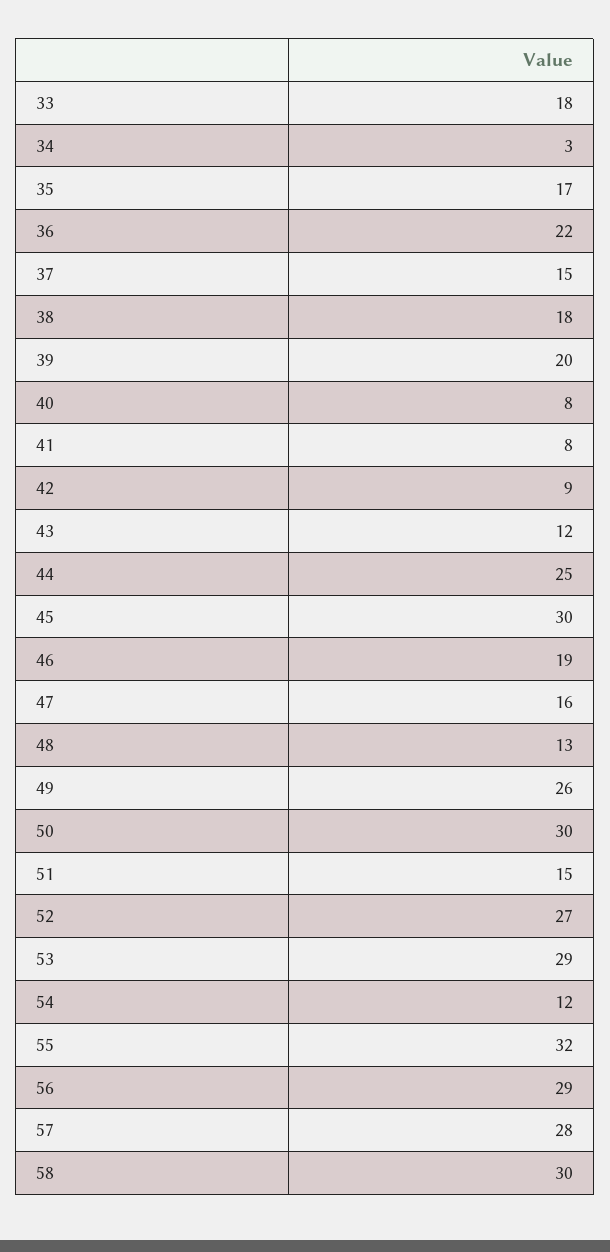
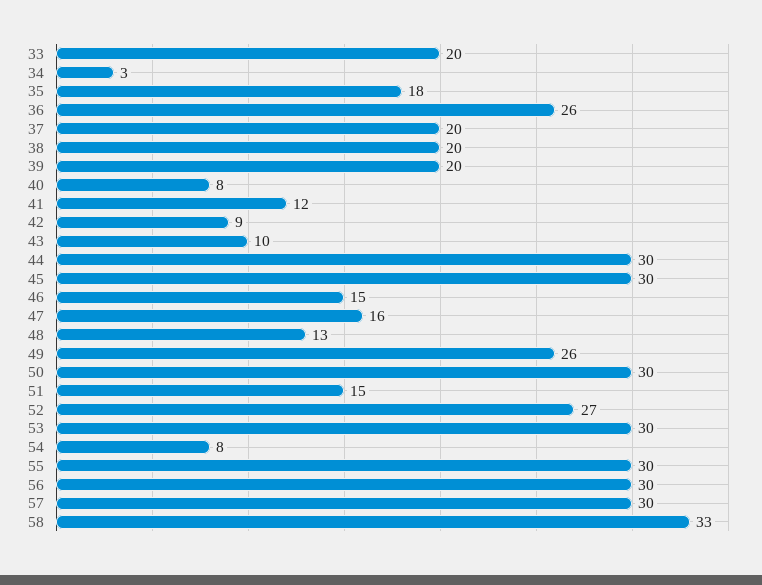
  {
-   "33": 18,
+   "33": 20,
    "34": 3,
-   "35": 17,
+   "35": 18,
-   "36": 22,
+   "36": 26,
-   "37": 15,
+   "37": 20,
-   "38": 18,
+   "38": 20,
    "39": 20,
    "40": 8,
-   "41": 8,
+   "41": 12,
    "42": 9,
-   "43": 12,
+   "43": 10,
-   "44": 25,
+   "44": 30,
    "45": 30,
-   "46": 19,
+   "46": 15,
    "47": 16,
    "48": 13,
    "49": 26,
    "50": 30,
    "51": 15,
    "52": 27,
-   "53": 29,
+   "53": 30,
-   "54": 12,
+   "54": 8,
-   "55": 32,
+   "55": 30,
-   "56": 29,
+   "56": 30,
-   "57": 28,
+   "57": 30,
-   "58": 30
+   "58": 33
  }

